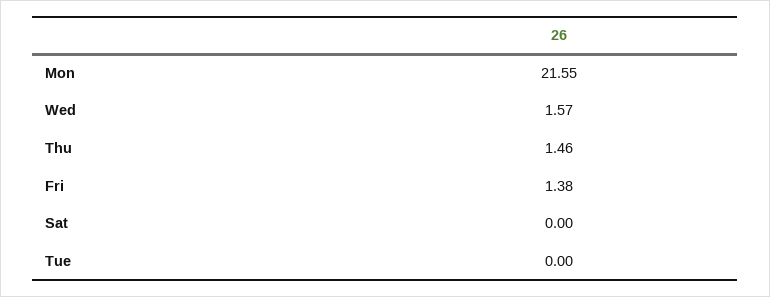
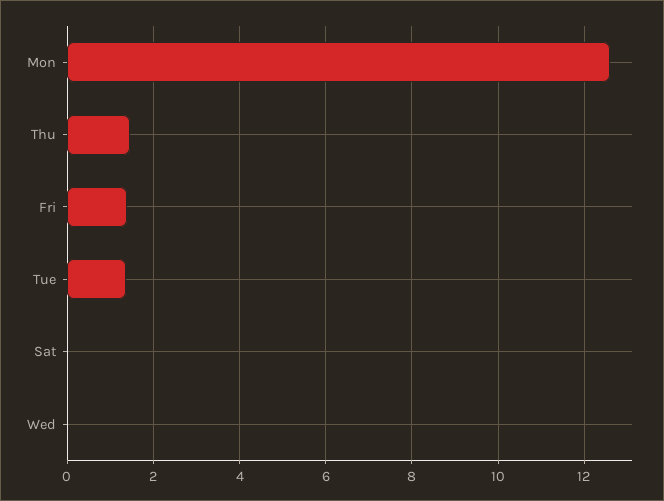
  {
-   "Mon": 21.55,
+   "Mon": 12.6,
-   "Wed": 1.57,
+   "Wed": 0,
    "Thu": 1.46,
    "Fri": 1.38,
    "Sat": 0,
-   "Tue": 0
+   "Tue": 1.4
  }

